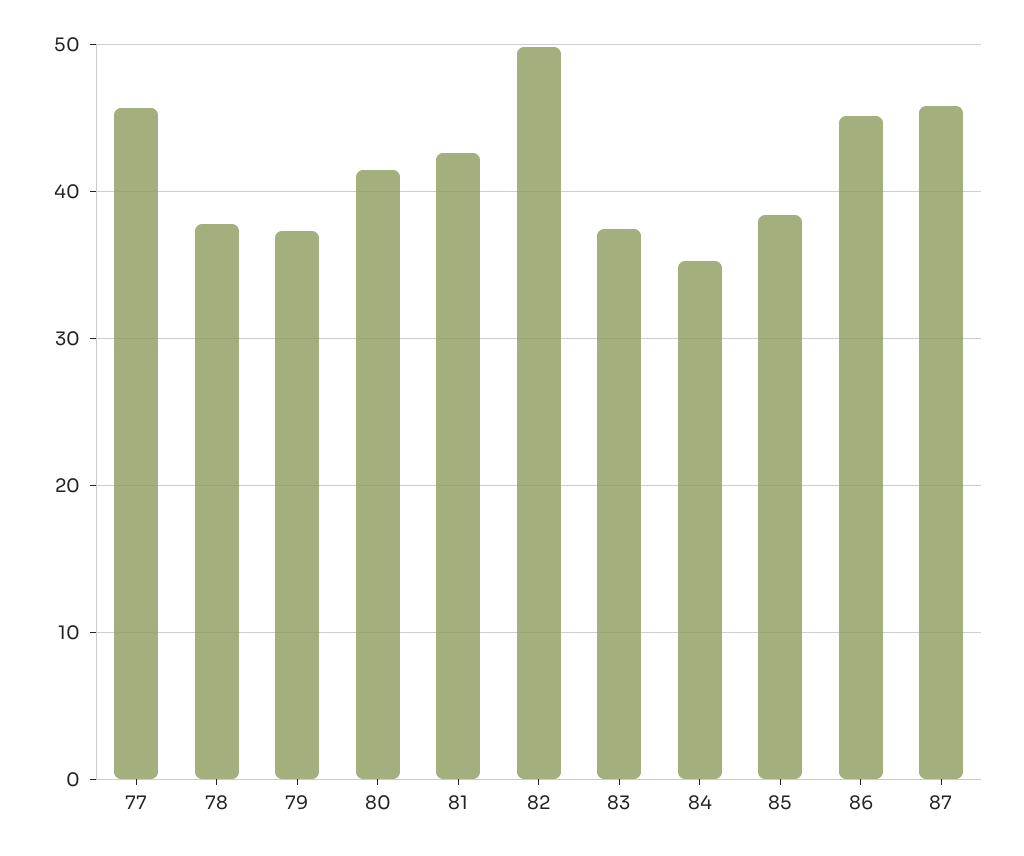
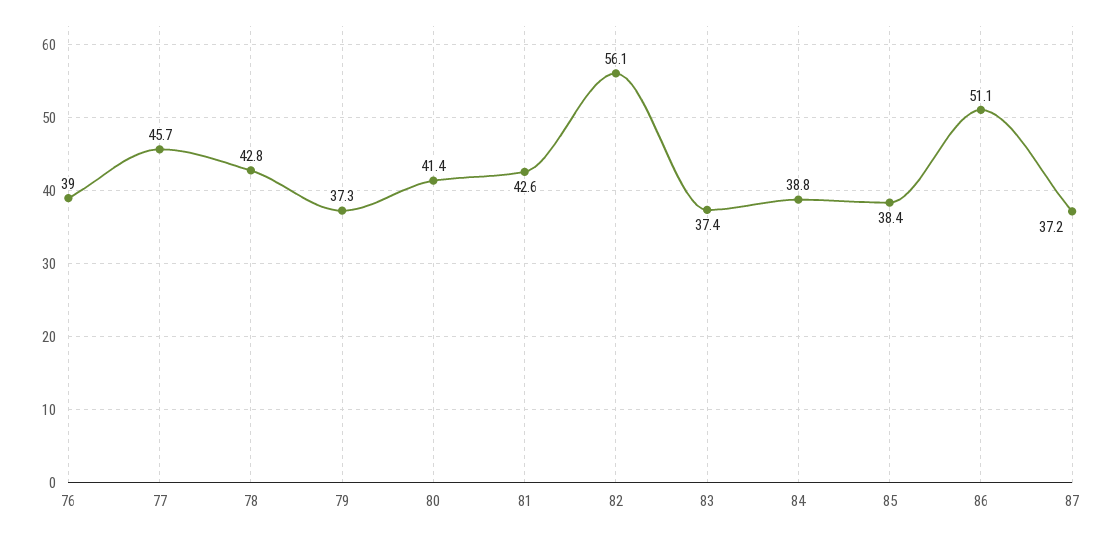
  {
    "77": 45.7,
-   "78": 38,
+   "78": 42.8,
    "79": 37.3,
    "80": 41.4,
    "81": 42.6,
-   "82": 50,
+   "82": 56.1,
    "83": 37.4,
-   "84": 35,
+   "84": 38.8,
    "85": 38.4,
-   "86": 45,
+   "86": 51.1,
-   "87": 46
+   "87": 37.2,
+   "76": 39
  }

